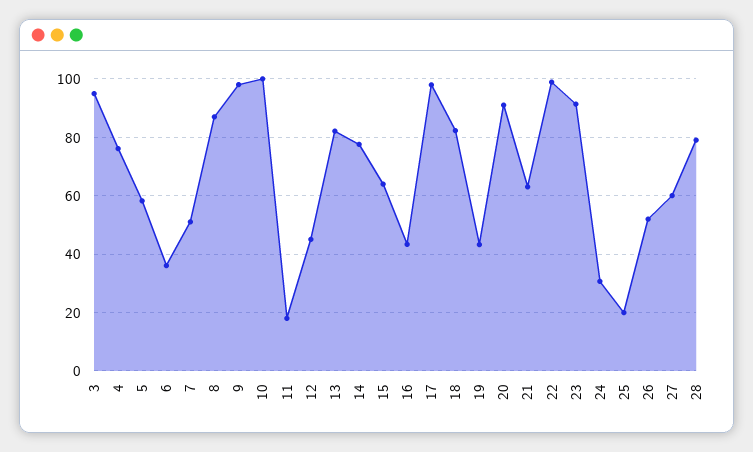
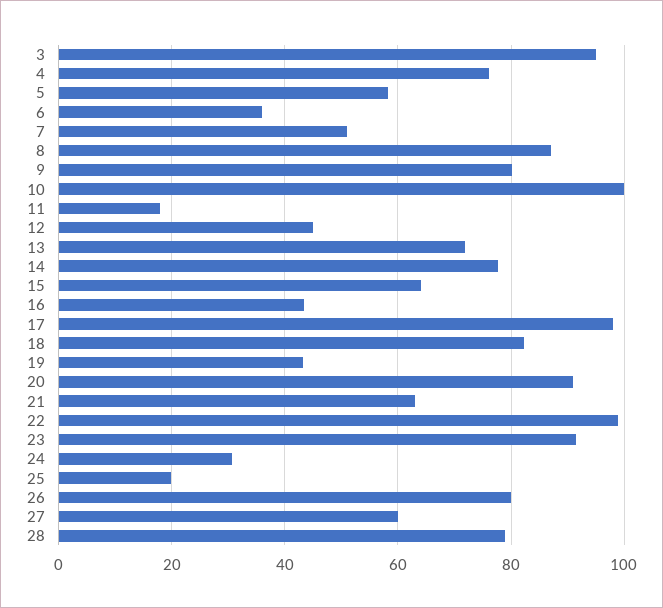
  {
    "3": 96,
    "4": 76,
    "5": 58,
    "6": 36,
    "7": 52,
    "8": 88,
-   "9": 97.5,
+   "9": 80,
    "10": 100,
    "11": 18,
    "12": 46,
-   "13": 82.5,
+   "13": 72,
    "14": 78,
    "15": 64,
    "16": 44,
    "17": 98,
    "18": 82,
    "19": 44,
    "20": 92,
    "21": 64,
    "22": 98,
    "23": 92,
    "24": 30,
    "25": 20,
-   "26": 52.5,
+   "26": 80,
    "27": 60,
    "28": 80
  }

